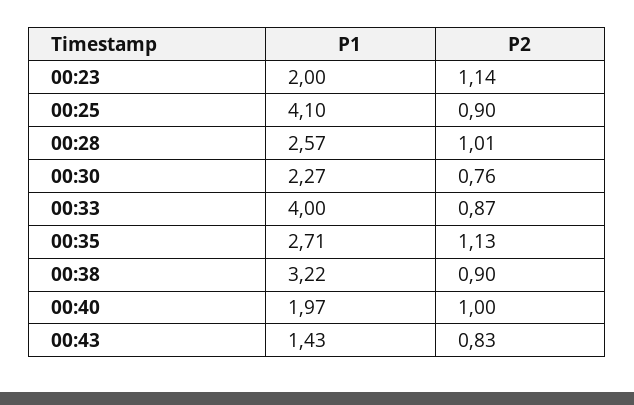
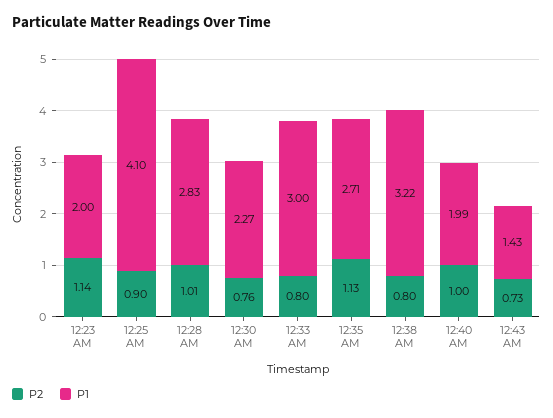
  {
    "P1": {
      "00:23": 2,
      "00:25": 4.1,
-     "00:28": 2.57,
+     "00:28": 2.83,
      "00:30": 2.27,
-     "00:33": 4,
+     "00:33": 3,
      "00:35": 2.71,
      "00:38": 3.22,
-     "00:40": 1.97,
+     "00:40": 1.99,
      "00:43": 1.43
    },
    "P2": {
      "00:23": 1.14,
      "00:25": 0.9,
      "00:28": 1.01,
      "00:30": 0.76,
-     "00:33": 0.87,
+     "00:33": 0.8,
      "00:35": 1.13,
-     "00:38": 0.9,
+     "00:38": 0.8,
      "00:40": 1,
-     "00:43": 0.83
+     "00:43": 0.73
    }
  }

